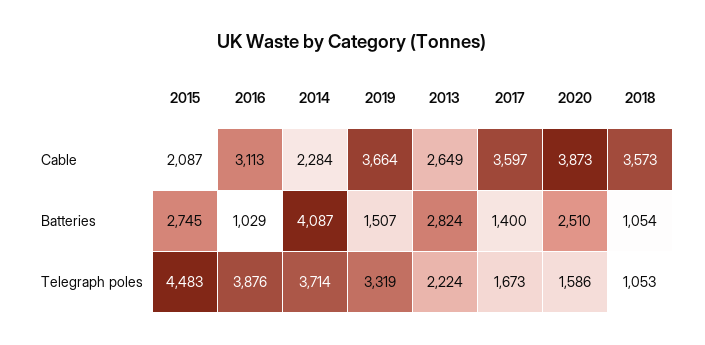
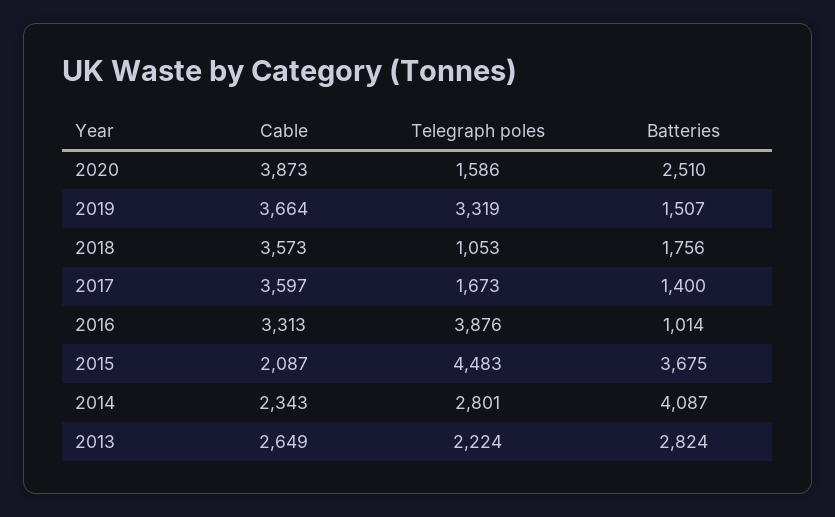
  {
    "2015": {
      "Cable": 2087,
-     "Batteries": 2745,
+     "Batteries": 3675,
      "Telegraph poles": 4483
    },
    "2016": {
-     "Cable": 3113,
+     "Cable": 3313,
-     "Batteries": 1029,
+     "Batteries": 1014,
      "Telegraph poles": 3876
    },
    "2014": {
-     "Cable": 2284,
+     "Cable": 2343,
      "Batteries": 4087,
-     "Telegraph poles": 3714
+     "Telegraph poles": 2801
    },
    "2019": {
      "Cable": 3664,
      "Batteries": 1507,
      "Telegraph poles": 3319
    },
    "2013": {
      "Cable": 2649,
      "Batteries": 2824,
      "Telegraph poles": 2224
    },
    "2017": {
      "Cable": 3597,
      "Batteries": 1400,
      "Telegraph poles": 1673
    },
    "2020": {
      "Cable": 3873,
      "Batteries": 2510,
      "Telegraph poles": 1586
    },
    "2018": {
      "Cable": 3573,
-     "Batteries": 1054,
+     "Batteries": 1756,
      "Telegraph poles": 1053
    }
  }

